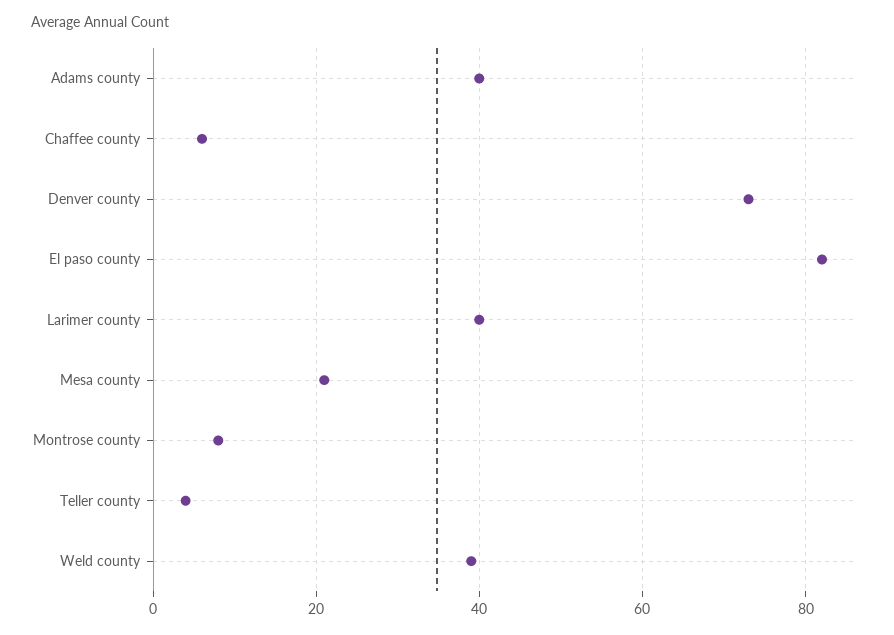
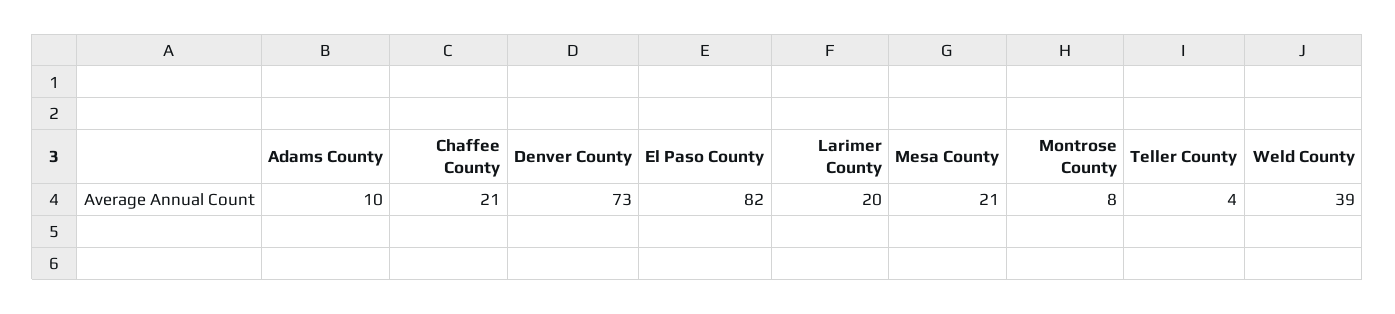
  {
-   "Adams county": 40,
+   "Adams county": 10,
-   "Chaffee county": 5,
+   "Chaffee county": 21,
    "Denver county": 73,
    "El paso county": 82,
-   "Larimer county": 40,
+   "Larimer county": 20,
    "Mesa county": 21,
    "Montrose county": 8,
    "Teller county": 4,
    "Weld county": 39
  }

